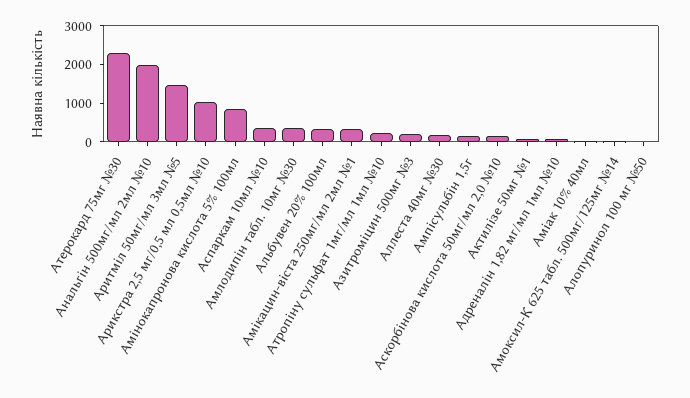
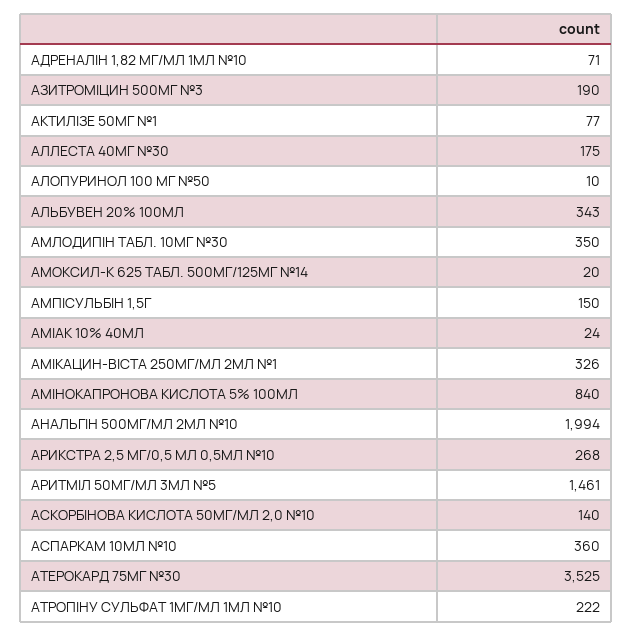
  {
-   "Атерокард 75мг №30": 2250,
+   "Атерокард 75мг №30": 3525,
    "Анальгін 500мг/мл 2мл №10": 1994,
    "Аритміл 50мг/мл 3мл №5": 1461,
-   "Арикстра 2,5 мг/0,5 мл 0,5мл №10": 1000,
+   "Арикстра 2,5 мг/0,5 мл 0,5мл №10": 268,
    "Амінокапронова кислота 5% 100мл": 840,
    "Аспаркам 10мл №10": 360,
    "Амлодипін табл. 10мг №30": 350,
    "Альбувен 20% 100мл": 343,
    "Амікацин-віста 250мг/мл 2мл №1": 326,
    "Атропіну сульфат 1мг/мл 1мл №10": 222,
    "Азитроміцин 500мг №3": 190,
    "Аллеста 40мг №30": 175,
    "Ампісульбін 1,5г": 150,
    "Аскорбінова кислота 50мг/мл 2,0 №10": 140,
    "Актилізе 50мг №1": 77,
    "Адреналін 1,82 мг/мл 1мл №10": 71,
    "Аміак 10% 40мл": 24,
    "Амоксил-К 625 табл. 500мг/125мг №14": 20,
    "Алопуринол 100 мг №50": 10
  }

